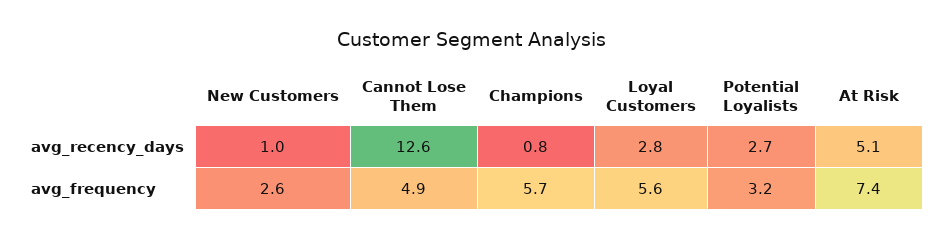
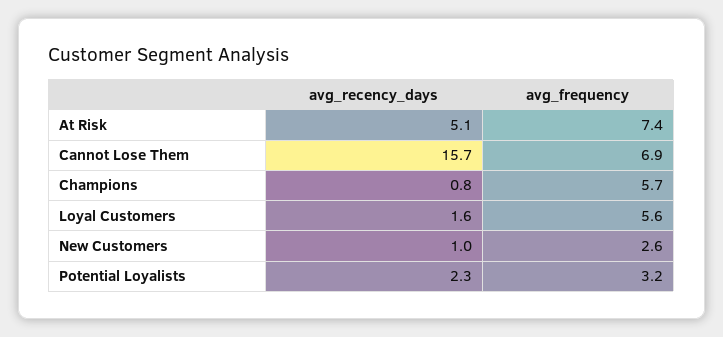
  {
    "New Customers": {
      "avg_recency_days": 1,
      "avg_frequency": 2.6
    },
    "Cannot Lose Them": {
-     "avg_recency_days": 12.6,
+     "avg_recency_days": 15.7,
-     "avg_frequency": 4.9
+     "avg_frequency": 6.9
    },
    "Champions": {
      "avg_recency_days": 0.8,
      "avg_frequency": 5.7
    },
    "Loyal Customers": {
-     "avg_recency_days": 2.8,
+     "avg_recency_days": 1.6,
      "avg_frequency": 5.6
    },
    "Potential Loyalists": {
-     "avg_recency_days": 2.7,
+     "avg_recency_days": 2.3,
      "avg_frequency": 3.2
    },
    "At Risk": {
      "avg_recency_days": 5.1,
      "avg_frequency": 7.4
    }
  }

